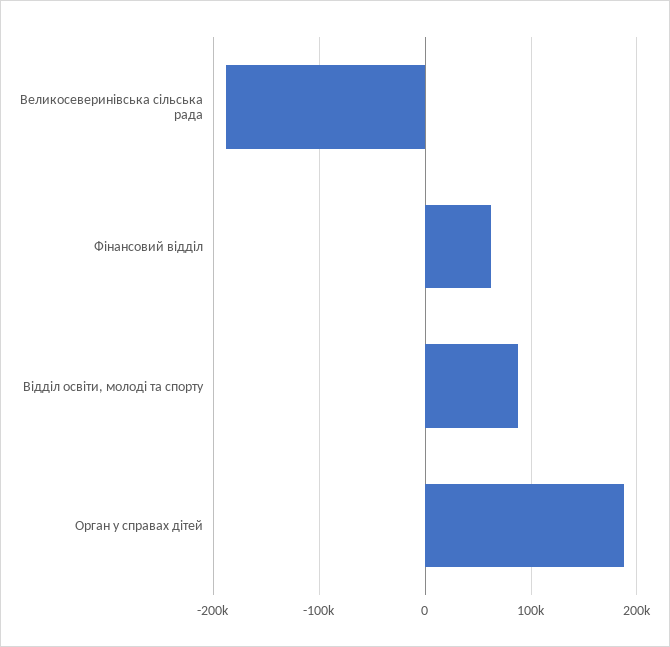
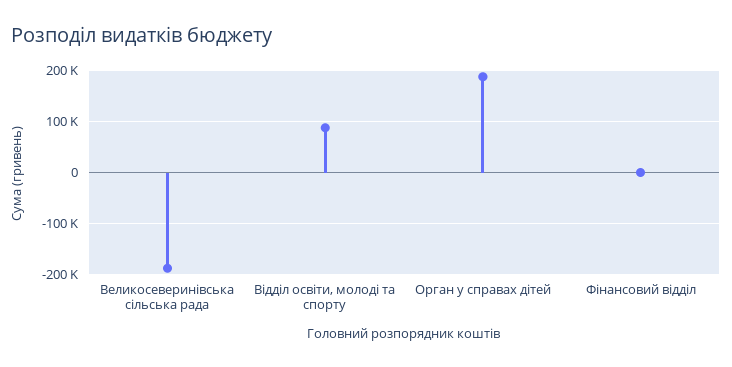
  {
    "Великосеверинівська сільська рада": -190000,
-   "Фінансовий відділ": 60000,
+   "Фінансовий відділ": 0,
    "Відділ освіти, молоді та спорту": 90000,
    "Орган у справах дітей": 190000
  }

